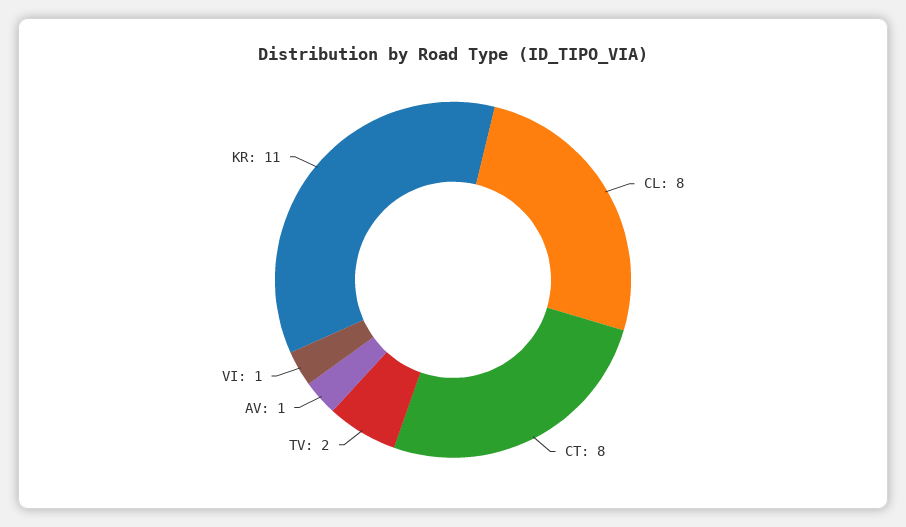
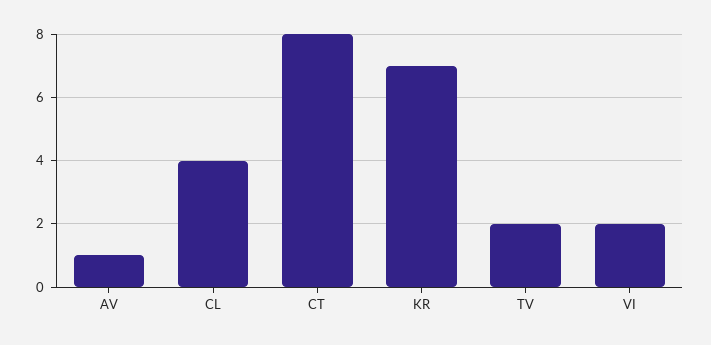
  {
-   "CL": 8,
+   "CL": 4,
    "CT": 8,
    "TV": 2,
    "AV": 1,
-   "VI": 1,
+   "VI": 2,
-   "KR": 11
+   "KR": 7
  }

